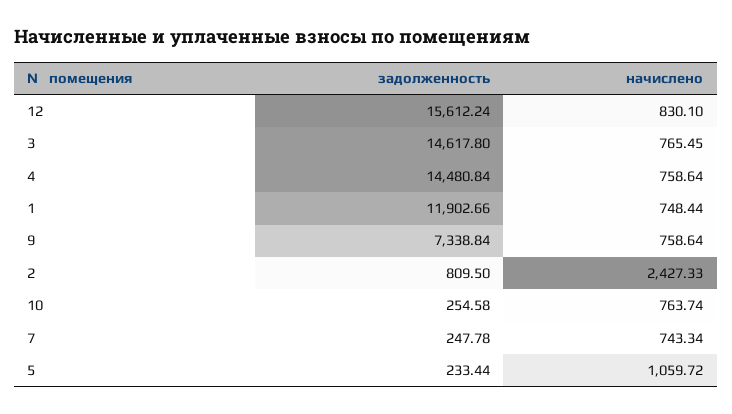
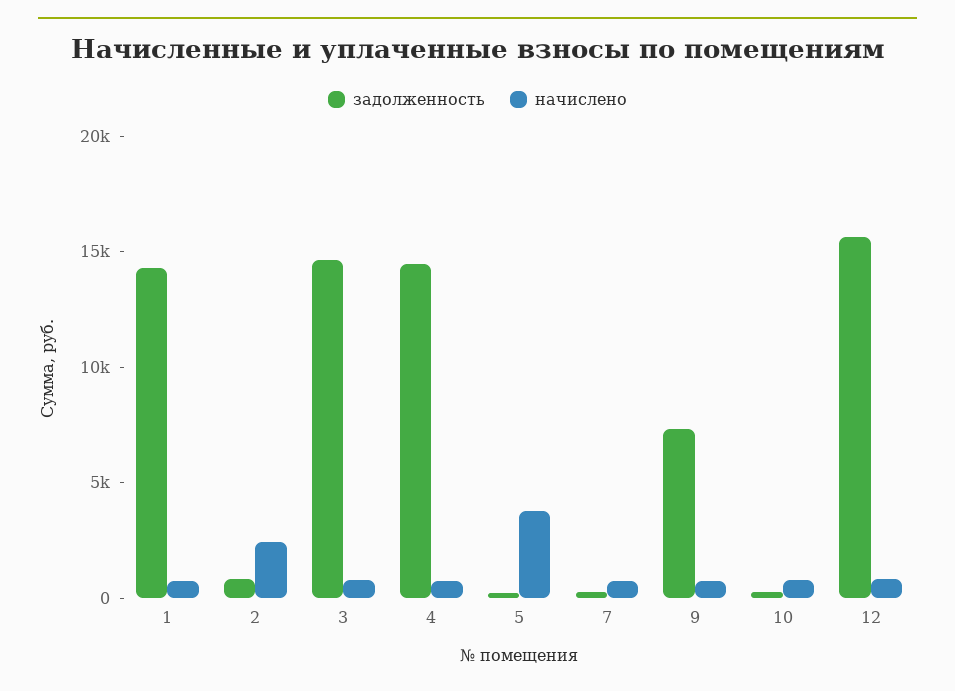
  {
    "задолженность": {
      "12": 15612.24,
      "3": 14617.8,
      "4": 14480.84,
-     "1": 11902.66,
+     "1": 14000,
      "9": 7338.84,
      "2": 809.5,
      "10": 254.58,
      "7": 247.78,
      "5": 233.44
    },
    "начислено": {
      "12": 830.1,
      "3": 765.45,
      "4": 758.64,
      "1": 748.44,
      "9": 758.64,
      "2": 2427.33,
      "10": 763.74,
      "7": 743.34,
-     "5": 1059.72
+     "5": 4000
    }
  }

